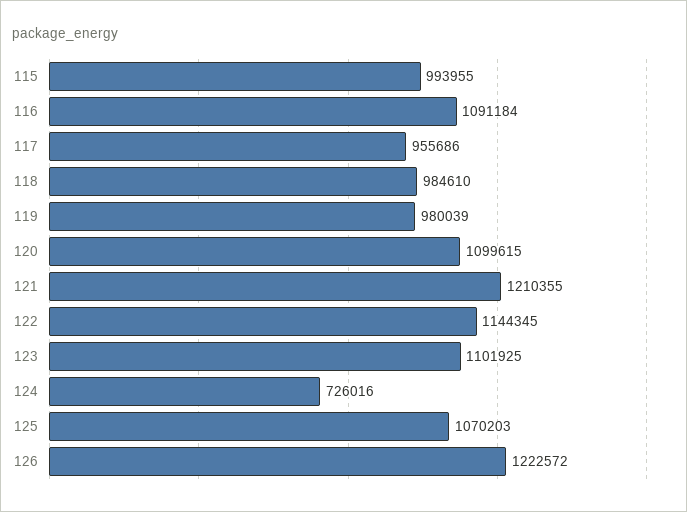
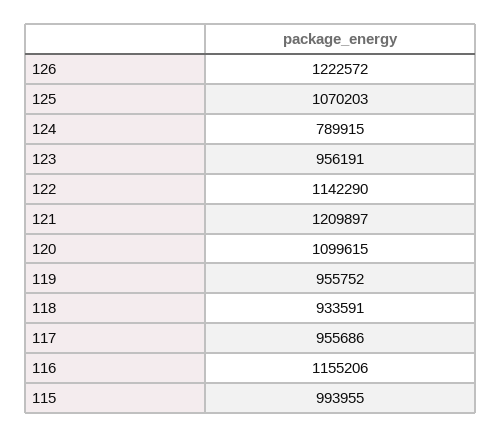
  {
    "115": 993955,
-   "116": 1091184,
+   "116": 1155206,
    "117": 955686,
-   "118": 984610,
+   "118": 933591,
-   "119": 980039,
+   "119": 955752,
    "120": 1099615,
-   "121": 1210355,
+   "121": 1209897,
-   "122": 1144345,
+   "122": 1142290,
-   "123": 1101925,
+   "123": 956191,
-   "124": 726016,
+   "124": 789915,
    "125": 1070203,
    "126": 1222572
  }

